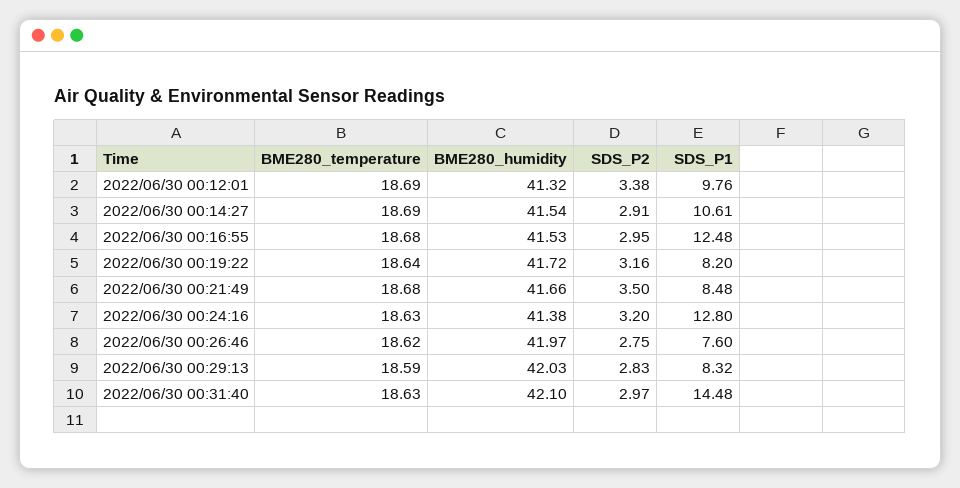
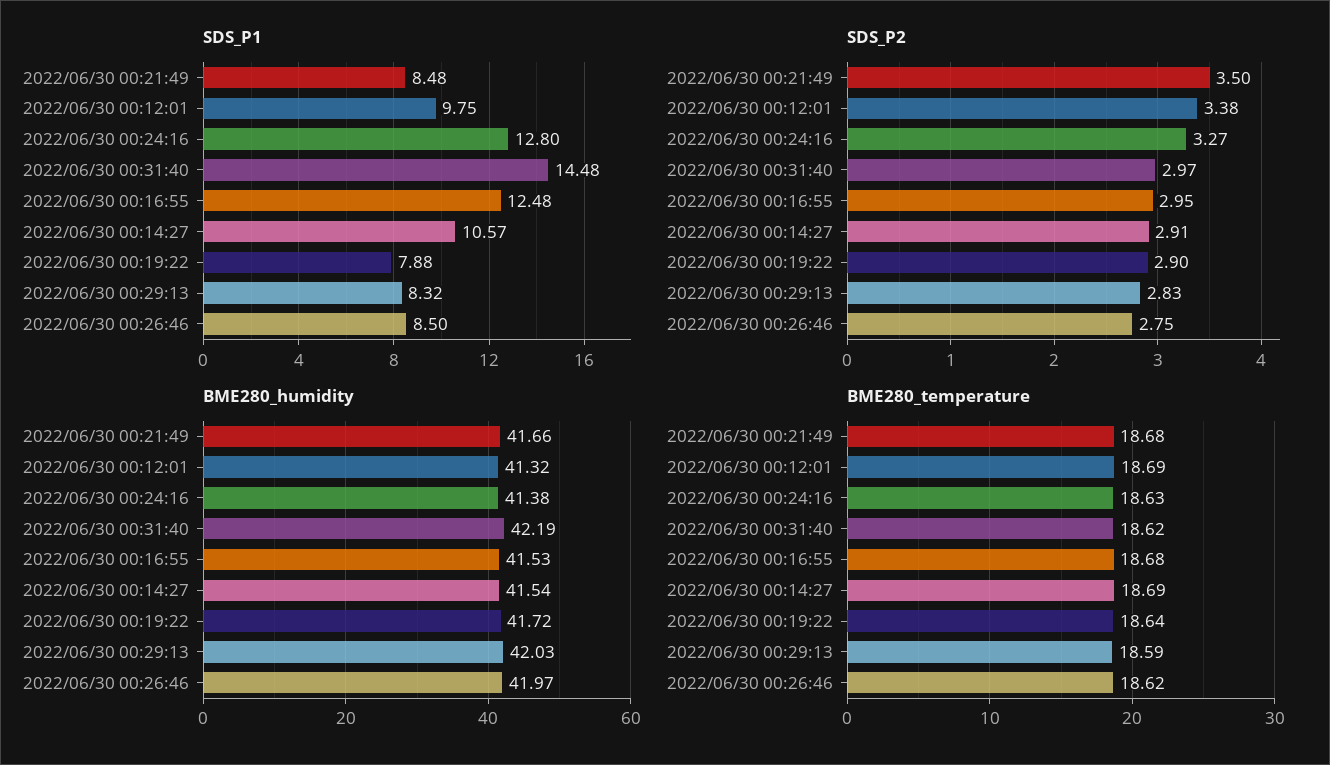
  {
    "BME280_temperature": {
      "2022/06/30 00:12:01": 18.69,
      "2022/06/30 00:14:27": 18.69,
      "2022/06/30 00:16:55": 18.68,
      "2022/06/30 00:19:22": 18.64,
      "2022/06/30 00:21:49": 18.68,
      "2022/06/30 00:24:16": 18.63,
      "2022/06/30 00:26:46": 18.62,
      "2022/06/30 00:29:13": 18.59,
-     "2022/06/30 00:31:40": 18.63
+     "2022/06/30 00:31:40": 18.62
    },
    "BME280_humidity": {
      "2022/06/30 00:12:01": 41.32,
      "2022/06/30 00:14:27": 41.54,
      "2022/06/30 00:16:55": 41.53,
      "2022/06/30 00:19:22": 41.72,
      "2022/06/30 00:21:49": 41.66,
      "2022/06/30 00:24:16": 41.38,
      "2022/06/30 00:26:46": 41.97,
      "2022/06/30 00:29:13": 42.03,
-     "2022/06/30 00:31:40": 42.1
+     "2022/06/30 00:31:40": 42.19
    },
    "SDS_P2": {
      "2022/06/30 00:12:01": 3.38,
      "2022/06/30 00:14:27": 2.91,
      "2022/06/30 00:16:55": 2.95,
-     "2022/06/30 00:19:22": 3.16,
+     "2022/06/30 00:19:22": 2.9,
      "2022/06/30 00:21:49": 3.5,
-     "2022/06/30 00:24:16": 3.2,
+     "2022/06/30 00:24:16": 3.27,
      "2022/06/30 00:26:46": 2.75,
      "2022/06/30 00:29:13": 2.83,
      "2022/06/30 00:31:40": 2.97
    },
    "SDS_P1": {
-     "2022/06/30 00:12:01": 9.76,
+     "2022/06/30 00:12:01": 9.75,
-     "2022/06/30 00:14:27": 10.61,
+     "2022/06/30 00:14:27": 10.57,
      "2022/06/30 00:16:55": 12.48,
-     "2022/06/30 00:19:22": 8.2,
+     "2022/06/30 00:19:22": 7.88,
      "2022/06/30 00:21:49": 8.48,
      "2022/06/30 00:24:16": 12.8,
-     "2022/06/30 00:26:46": 7.6,
+     "2022/06/30 00:26:46": 8.5,
      "2022/06/30 00:29:13": 8.32,
      "2022/06/30 00:31:40": 14.48
    }
  }

